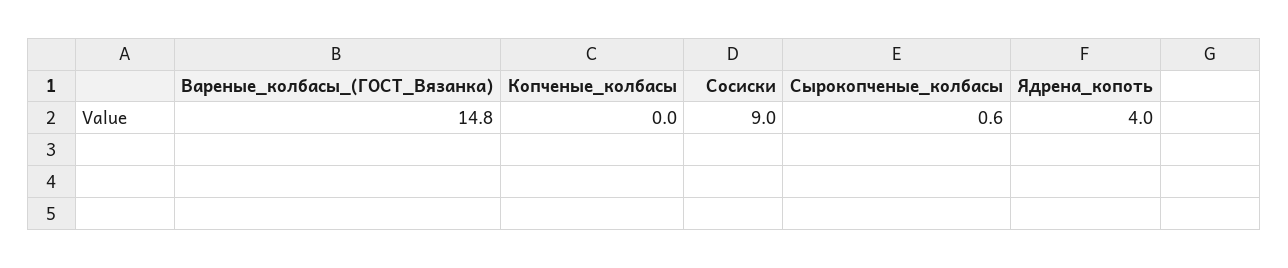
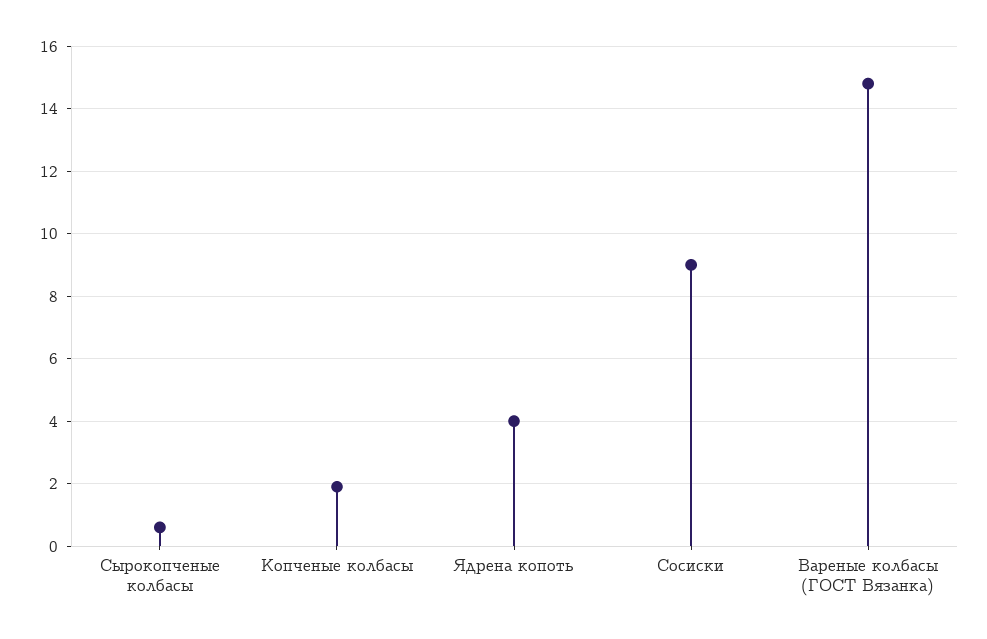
  {
    "Вареные_колбасы_(ГОСТ_Вязанка)": 14.8,
-   "Копченые_колбасы": 0,
+   "Копченые_колбасы": 2,
    "Сосиски": 9,
    "Сырокопченые_колбасы": 0.6,
    "Ядрена_копоть": 4
  }

